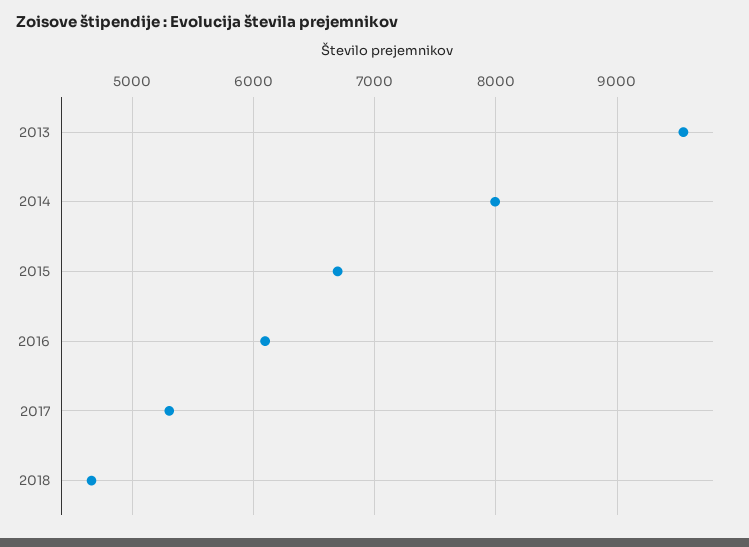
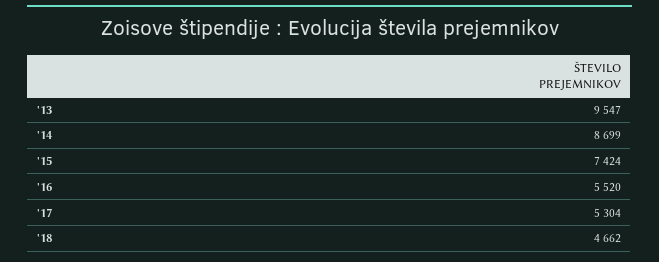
  {
    "2013": 9547,
-   "2014": 8000,
+   "2014": 8699,
-   "2015": 6700,
+   "2015": 7424,
-   "2016": 6100,
+   "2016": 5520,
    "2017": 5304,
    "2018": 4662
  }

